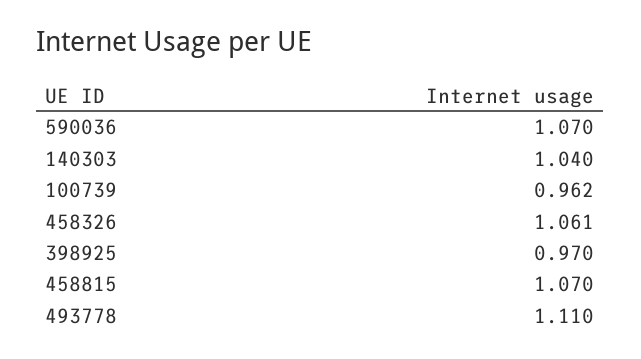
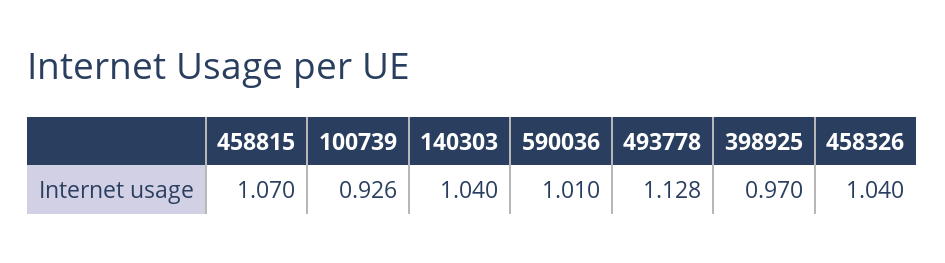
  {
-   "590036": 1.07,
+   "590036": 1.01,
    "140303": 1.04,
-   "100739": 0.962,
+   "100739": 0.926,
-   "458326": 1.061,
+   "458326": 1.04,
    "398925": 0.97,
    "458815": 1.07,
-   "493778": 1.11
+   "493778": 1.128
  }

